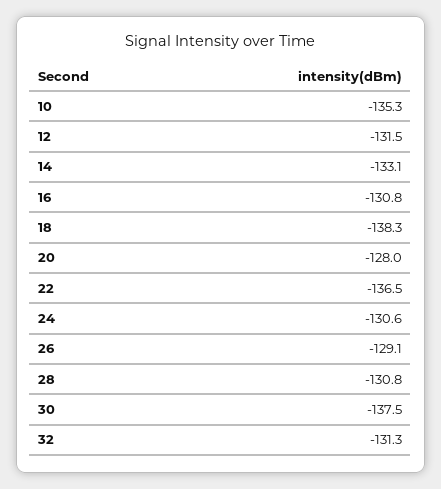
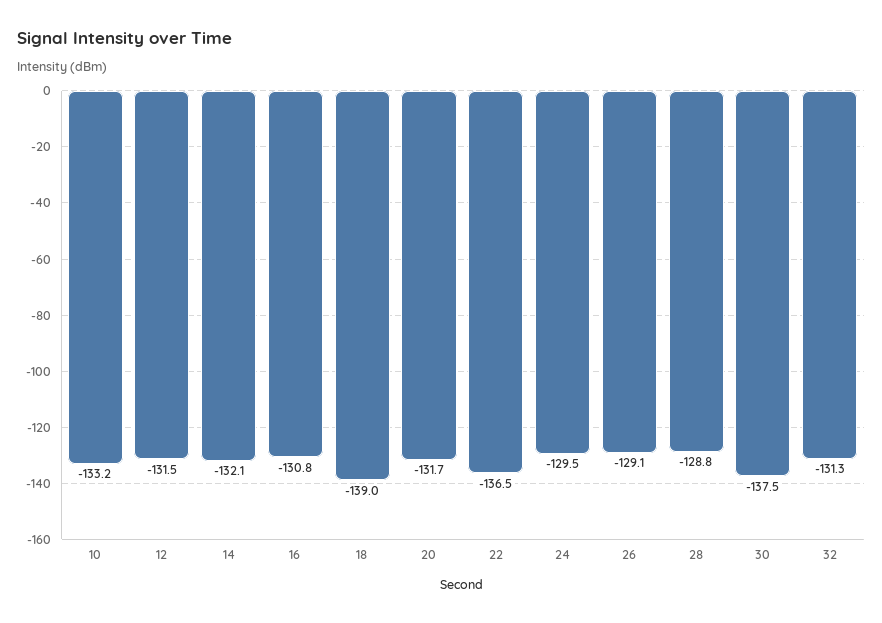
  {
-   "10": -135.3,
+   "10": -133.2,
    "12": -131.5,
-   "14": -133.1,
+   "14": -132.1,
    "16": -130.8,
-   "18": -138.3,
+   "18": -139,
-   "20": -128,
+   "20": -131.7,
    "22": -136.5,
-   "24": -130.6,
+   "24": -129.5,
    "26": -129.1,
-   "28": -130.8,
+   "28": -128.8,
    "30": -137.5,
    "32": -131.3
  }

